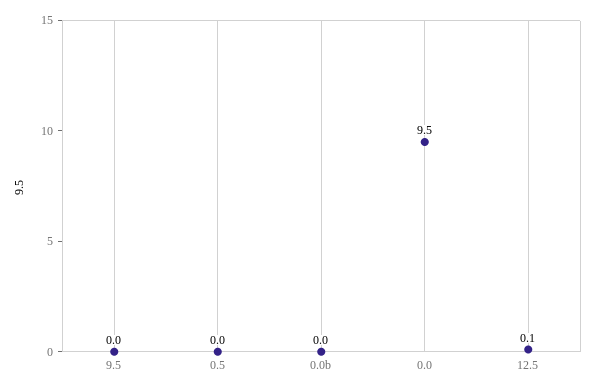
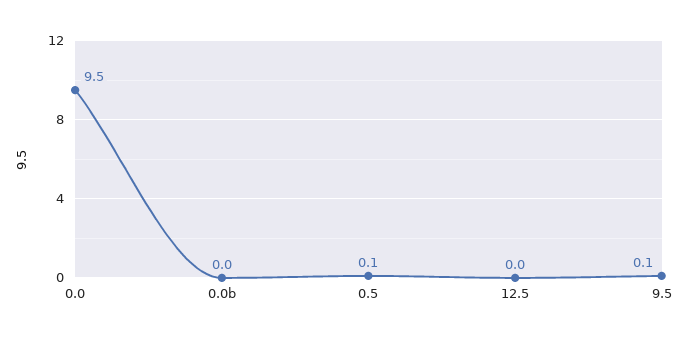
  {
-   "9.5": 0,
+   "9.5": 0.1,
-   "0.5": 0,
+   "0.5": 0.1,
    "0.0b": 0,
    "0.0": 9.5,
-   "12.5": 0.1
+   "12.5": 0
  }

